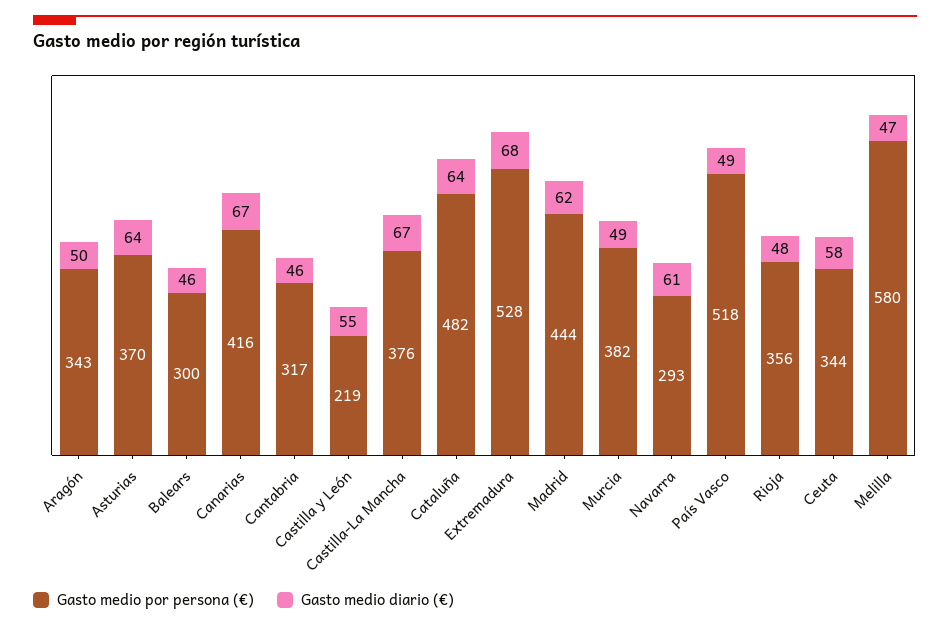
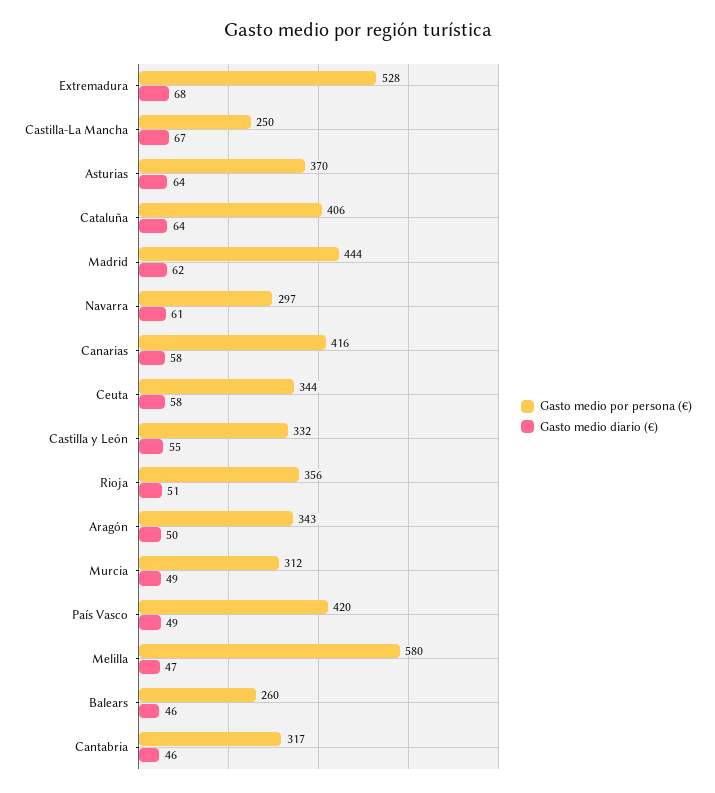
  {
    "Gasto medio por persona (€)": {
      "Aragón": 343,
      "Asturias": 370,
-     "Balears": 300,
+     "Balears": 260,
      "Canarias": 416,
      "Cantabria": 317,
-     "Castilla y León": 219,
+     "Castilla y León": 332,
-     "Castilla-La Mancha": 376,
+     "Castilla-La Mancha": 250,
-     "Cataluña": 482,
+     "Cataluña": 406,
      "Extremadura": 528,
      "Madrid": 444,
-     "Murcia": 382,
+     "Murcia": 312,
-     "Navarra": 293,
+     "Navarra": 297,
-     "País Vasco": 518,
+     "País Vasco": 420,
      "Rioja": 356,
      "Ceuta": 344,
      "Melilla": 580
    },
    "Gasto medio diario (€)": {
      "Aragón": 50,
      "Asturias": 64,
      "Balears": 46,
-     "Canarias": 67,
+     "Canarias": 58,
      "Cantabria": 46,
      "Castilla y León": 55,
      "Castilla-La Mancha": 67,
      "Cataluña": 64,
      "Extremadura": 68,
      "Madrid": 62,
      "Murcia": 49,
      "Navarra": 61,
      "País Vasco": 49,
-     "Rioja": 48,
+     "Rioja": 51,
      "Ceuta": 58,
      "Melilla": 47
    }
  }

